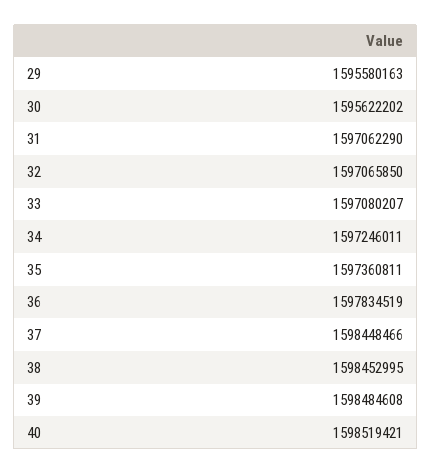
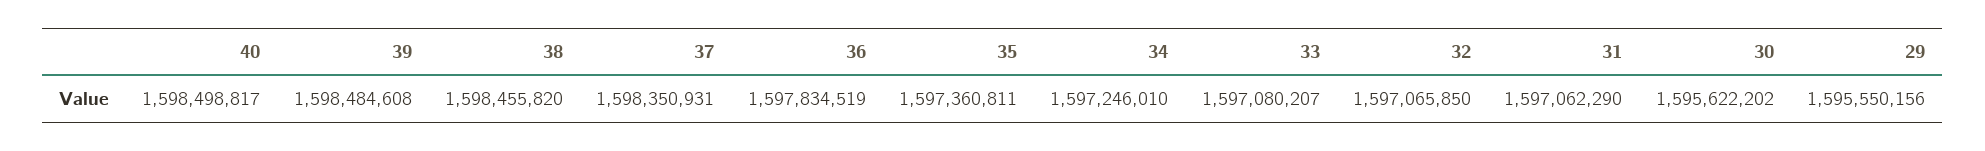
  {
-   "29": 1595580163,
+   "29": 1595550156,
    "30": 1595622202,
    "31": 1597062290,
    "32": 1597065850,
    "33": 1597080207,
-   "34": 1597246011,
+   "34": 1597246010,
    "35": 1597360811,
    "36": 1597834519,
-   "37": 1598448466,
+   "37": 1598350931,
-   "38": 1598452995,
+   "38": 1598455820,
    "39": 1598484608,
-   "40": 1598519421
+   "40": 1598498817
  }

